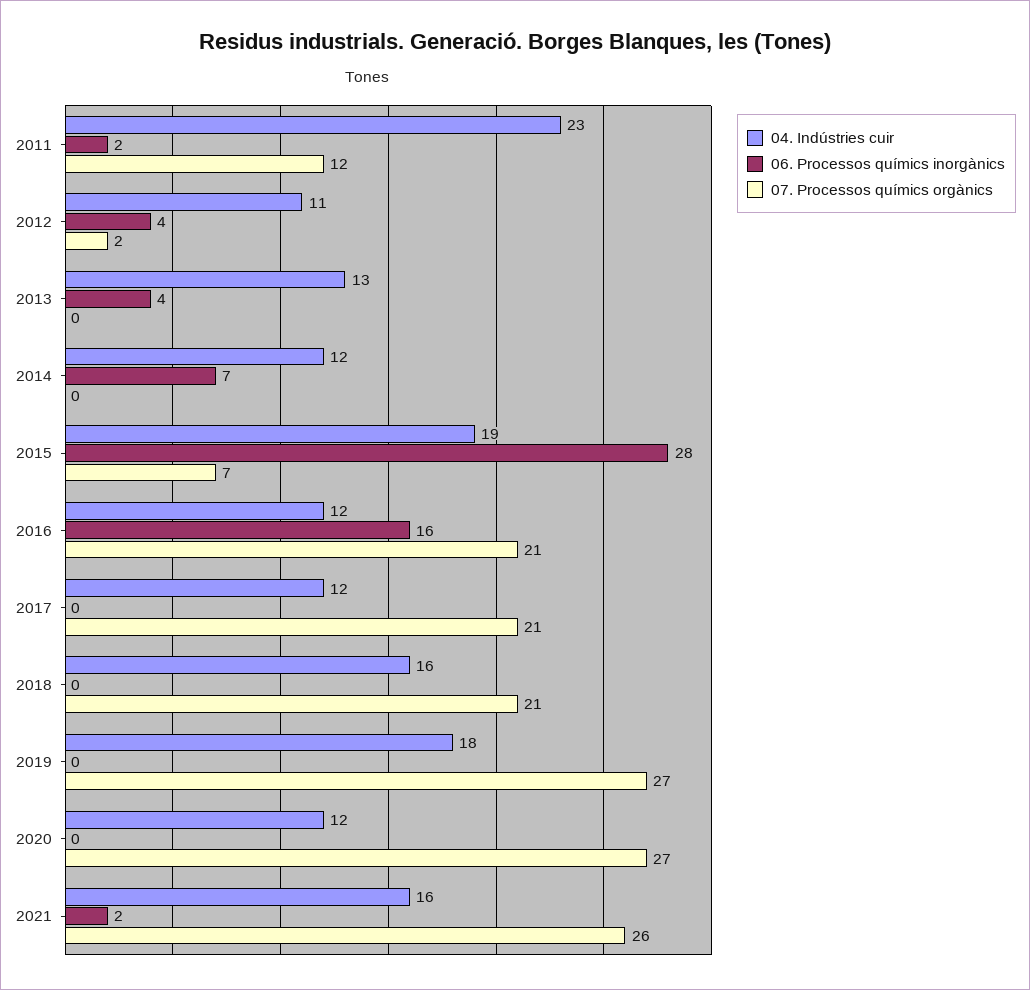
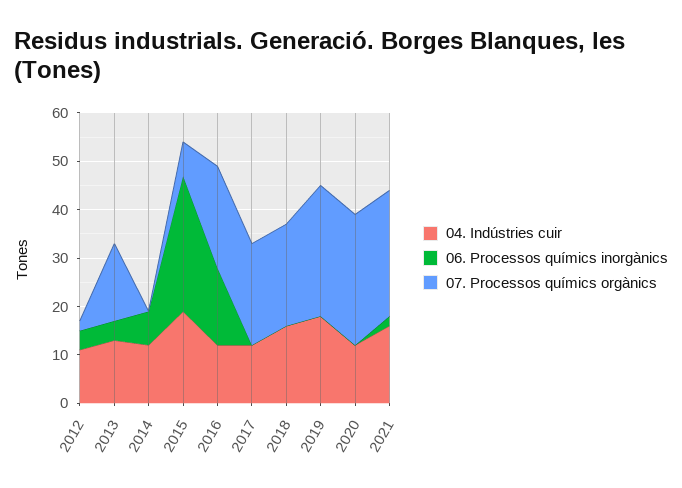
  {
    "04. Indústries cuir": {
-     "2011": 23,
      "2012": 11,
      "2013": 13,
      "2014": 12,
      "2015": 19,
      "2016": 12,
      "2017": 12,
      "2018": 16,
      "2019": 18,
      "2020": 12,
      "2021": 16
    },
    "06. Processos químics inorgànics": {
-     "2011": 2,
      "2012": 4,
      "2013": 4,
      "2014": 7,
      "2015": 28,
      "2016": 16,
      "2017": 0,
      "2018": 0,
      "2019": 0,
      "2020": 0,
      "2021": 2
    },
    "07. Processos químics orgànics": {
-     "2011": 12,
      "2012": 2,
-     "2013": 0,
+     "2013": 15,
      "2014": 0,
      "2015": 7,
      "2016": 21,
      "2017": 21,
      "2018": 21,
      "2019": 27,
      "2020": 27,
      "2021": 26
    }
  }

